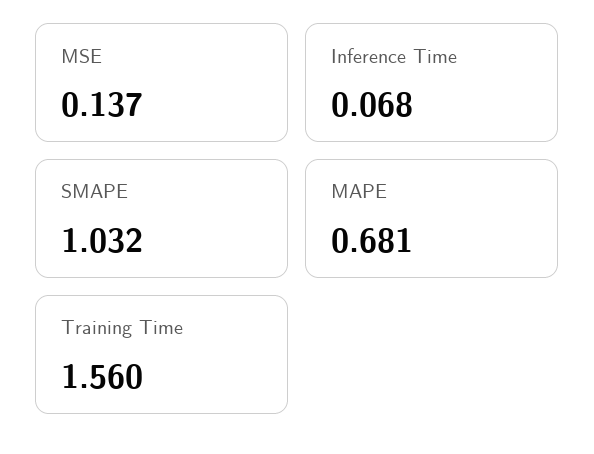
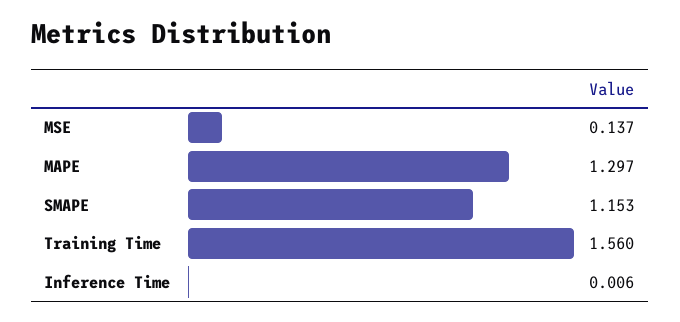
  {
    "MSE": 0.137,
-   "Inference Time": 0.068,
+   "Inference Time": 0.006,
-   "SMAPE": 1.032,
+   "SMAPE": 1.153,
-   "MAPE": 0.681,
+   "MAPE": 1.297,
    "Training Time": 1.56
  }

